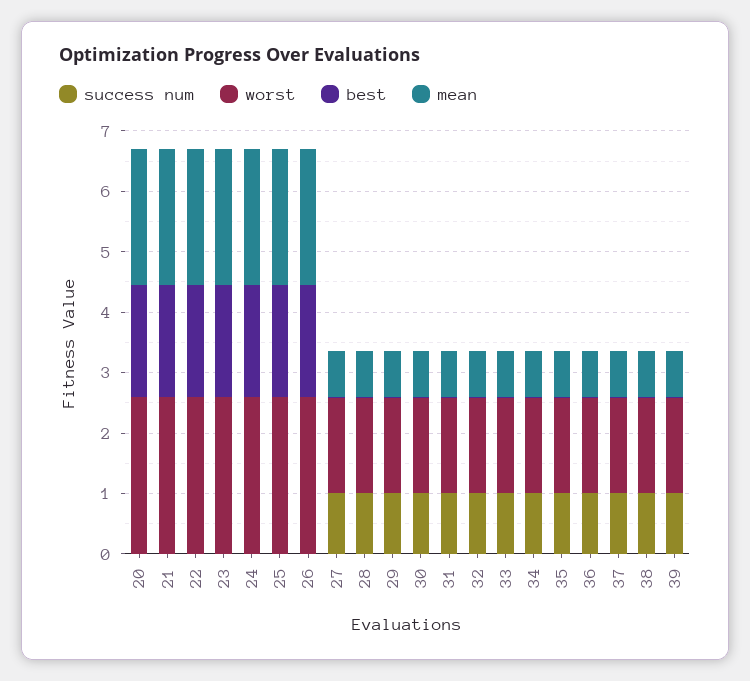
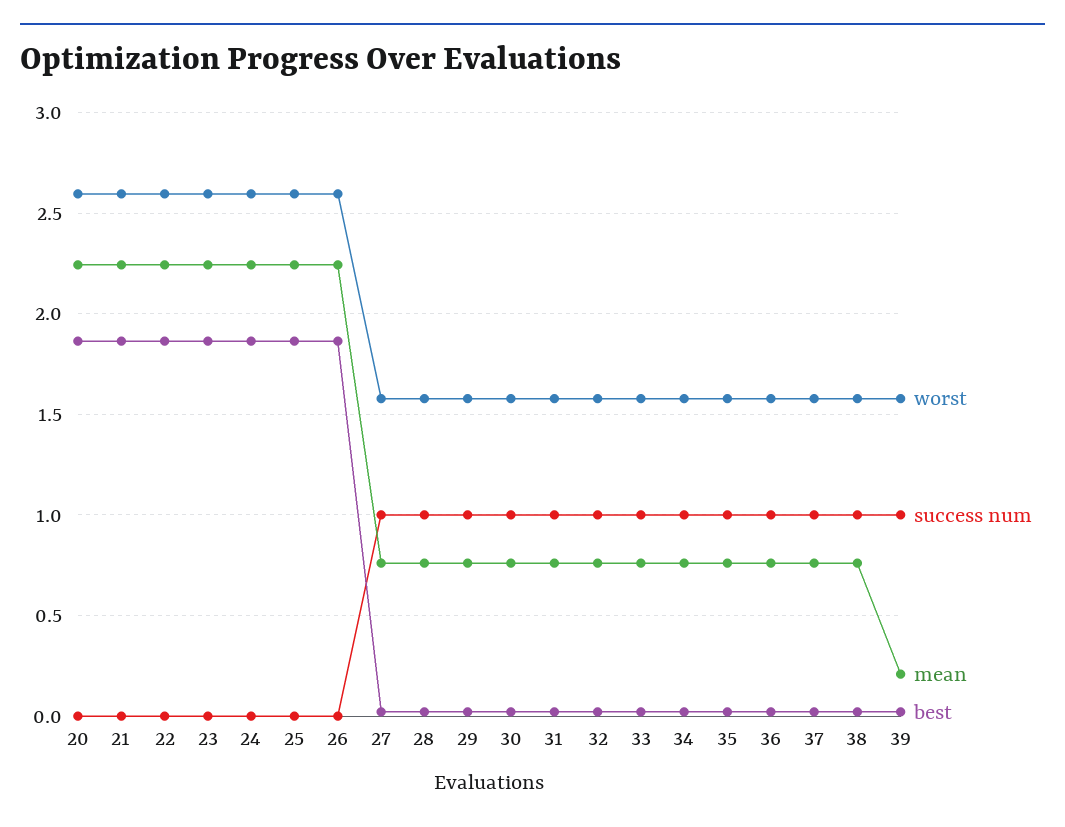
  {
    "success num": {
      "20": 0,
      "21": 0,
      "22": 0,
      "23": 0,
      "24": 0,
      "25": 0,
      "26": 0,
      "27": 1,
      "28": 1,
      "29": 1,
      "30": 1,
      "31": 1,
      "32": 1,
      "33": 1,
      "34": 1,
      "35": 1,
      "36": 1,
      "37": 1,
      "38": 1,
      "39": 1
    },
    "worst": {
      "20": 2.6,
      "21": 2.6,
      "22": 2.6,
      "23": 2.6,
      "24": 2.6,
      "25": 2.6,
      "26": 2.6,
      "27": 1.6,
      "28": 1.6,
      "29": 1.6,
      "30": 1.6,
      "31": 1.6,
      "32": 1.6,
      "33": 1.6,
      "34": 1.6,
      "35": 1.6,
      "36": 1.6,
      "37": 1.6,
      "38": 1.6,
      "39": 1.6
    },
    "best": {
      "20": 1.85,
      "21": 1.85,
      "22": 1.85,
      "23": 1.85,
      "24": 1.85,
      "25": 1.85,
      "26": 1.85,
      "27": 0,
      "28": 0,
      "29": 0,
      "30": 0,
      "31": 0,
      "32": 0,
      "33": 0,
      "34": 0,
      "35": 0,
      "36": 0,
      "37": 0,
      "38": 0,
      "39": 0
    },
    "mean": {
      "20": 2.25,
      "21": 2.25,
      "22": 2.25,
      "23": 2.25,
      "24": 2.25,
      "25": 2.25,
      "26": 2.25,
      "27": 0.75,
      "28": 0.75,
      "29": 0.75,
      "30": 0.75,
      "31": 0.75,
      "32": 0.75,
      "33": 0.75,
      "34": 0.75,
      "35": 0.75,
      "36": 0.75,
      "37": 0.75,
      "38": 0.75,
-     "39": 0.8
+     "39": 0.2
    }
  }

